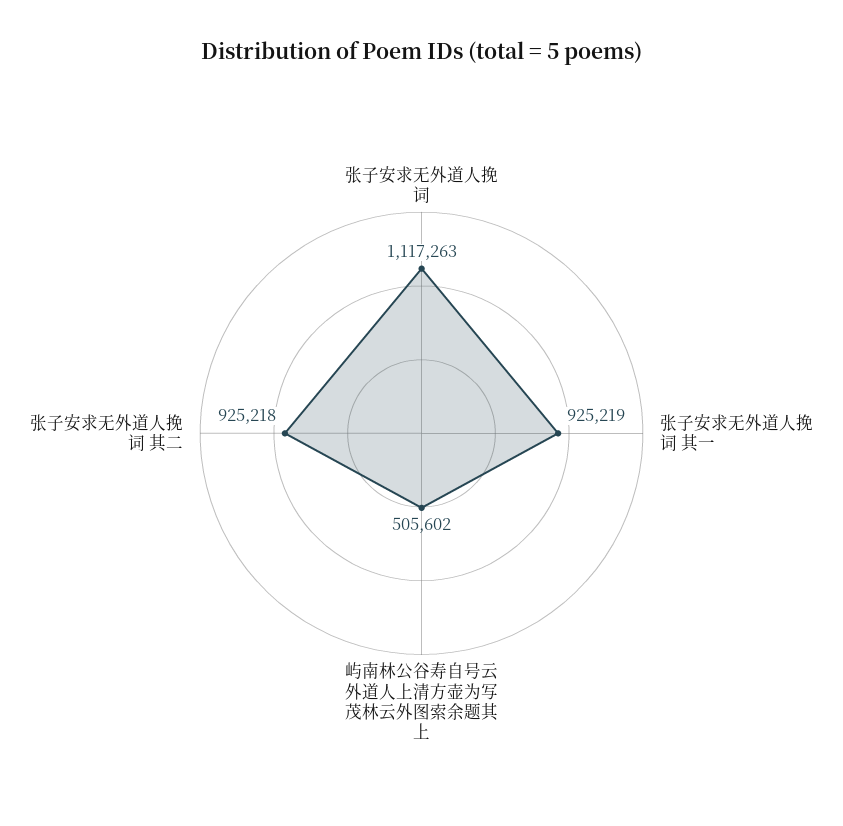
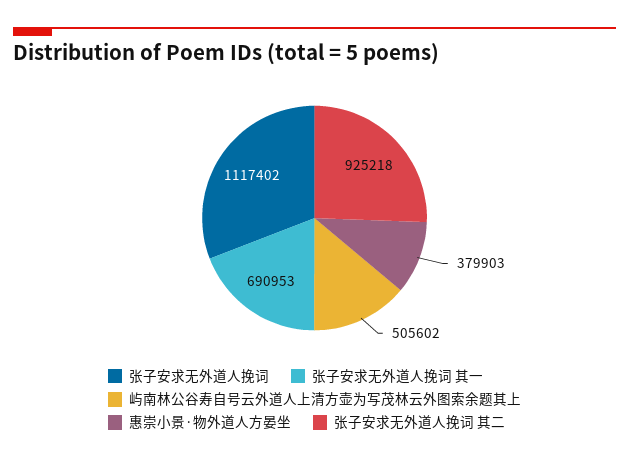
  {
-   "张子安求无外道人挽词": 1117263,
+   "张子安求无外道人挽词": 1117402,
-   "张子安求无外道人挽词 其一": 925219,
+   "张子安求无外道人挽词 其一": 690953,
    "屿南林公谷寿自号云外道人上清方壶为写茂林云外图索余题其上": 505602,
-   "张子安求无外道人挽词 其二": 925218
+   "张子安求无外道人挽词 其二": 925218,
+   "惠崇小景·物外道人方晏坐": 379903
  }

